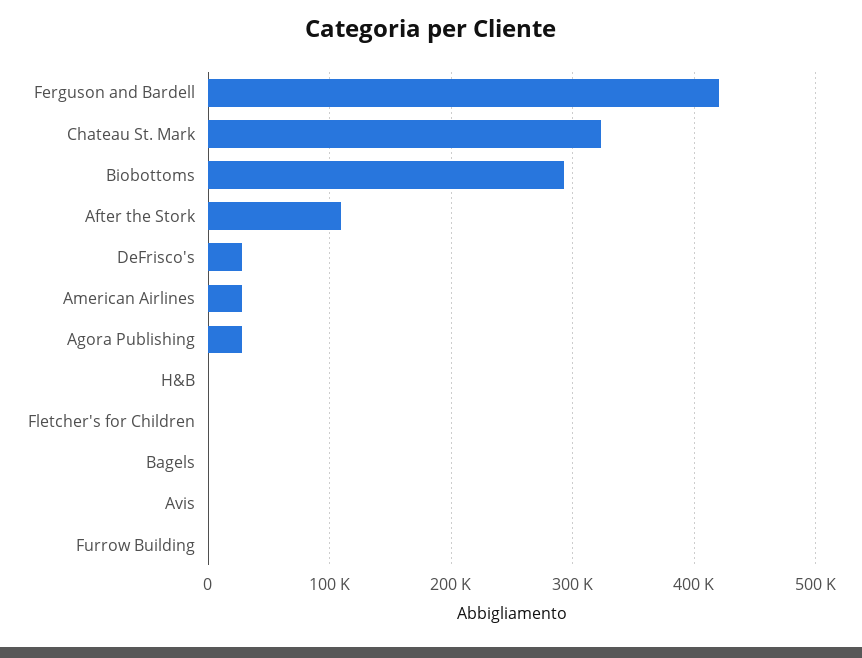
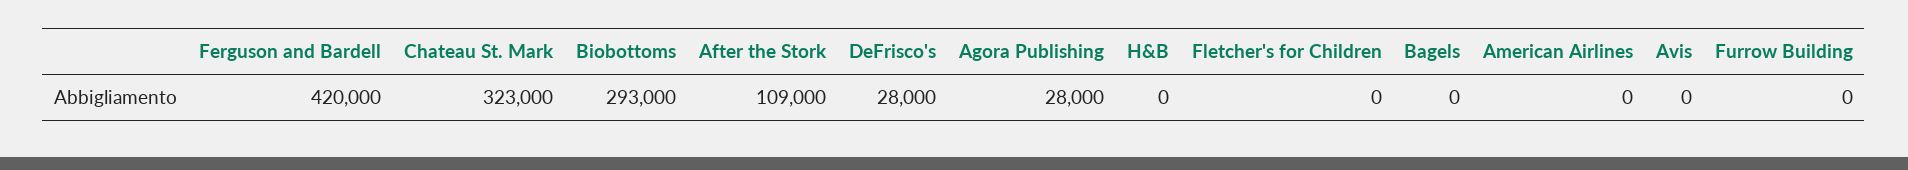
  {
    "Ferguson and Bardell": 420000,
    "Chateau St. Mark": 323000,
    "Biobottoms": 293000,
    "After the Stork": 109000,
    "DeFrisco's": 28000,
-   "American Airlines": 30000,
+   "American Airlines": 0,
    "Agora Publishing": 28000,
    "H&B": 0,
    "Fletcher's for Children": 0,
    "Bagels": 0,
    "Avis": 0,
    "Furrow Building": 0
  }

